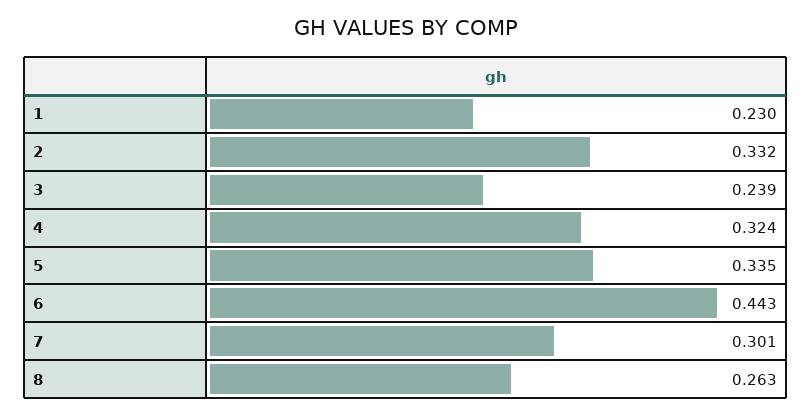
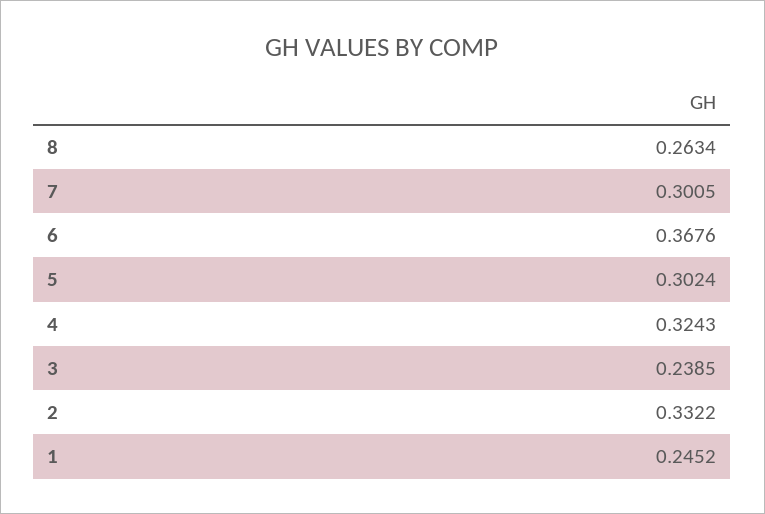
  {
-   "1": 0.23,
+   "1": 0.2452,
    "2": 0.3322,
    "3": 0.2385,
    "4": 0.3243,
-   "5": 0.335,
+   "5": 0.3024,
-   "6": 0.443,
+   "6": 0.3676,
    "7": 0.3005,
    "8": 0.2634
  }

